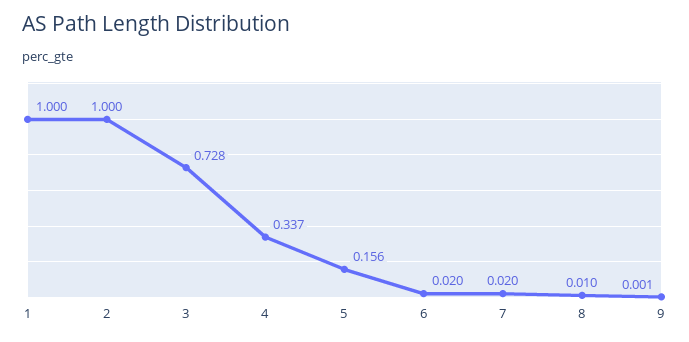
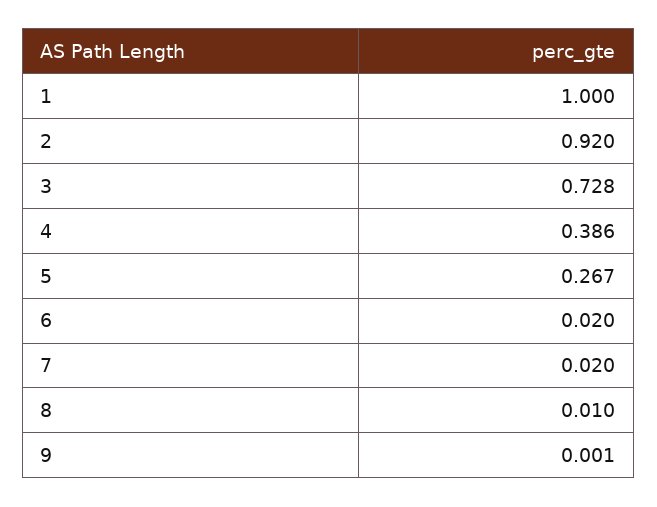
  {
    "1": 1,
-   "2": 1,
+   "2": 0.92,
    "3": 0.728,
-   "4": 0.337,
+   "4": 0.386,
-   "5": 0.156,
+   "5": 0.267,
    "6": 0.02,
    "7": 0.02,
    "8": 0.01,
    "9": 0.001
  }

